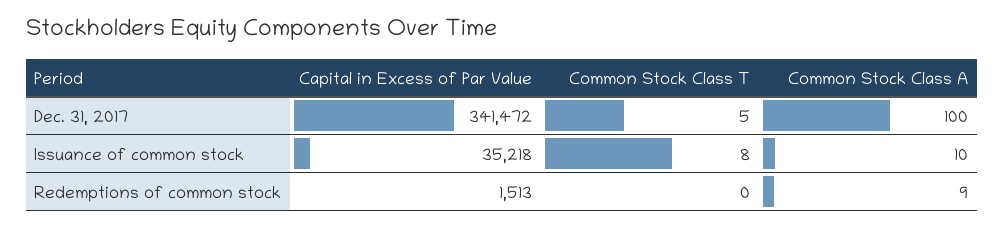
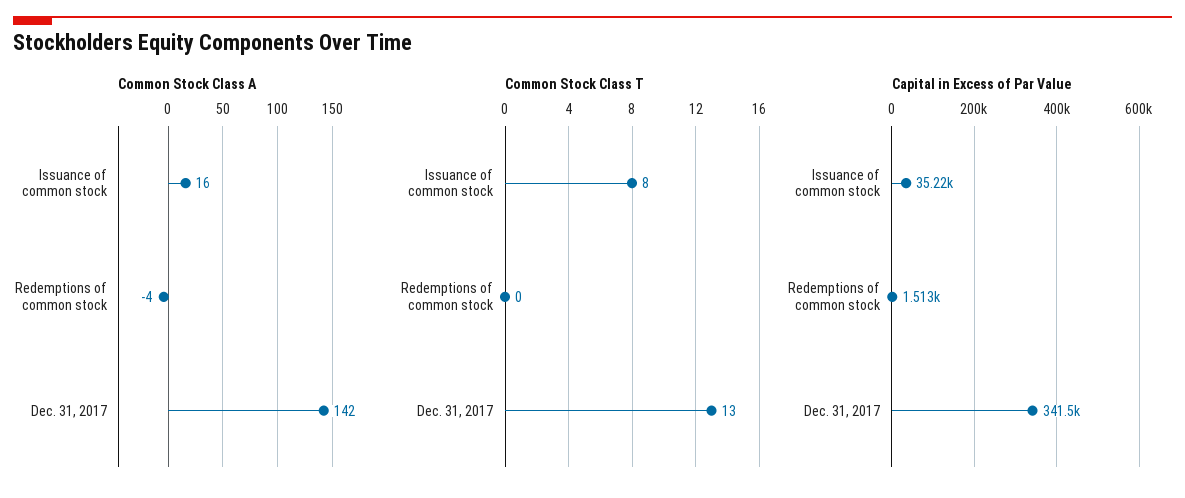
  {
    "Capital in Excess of Par Value": {
      "Dec. 31, 2017": 341472,
      "Issuance of common stock": 35218,
      "Redemptions of common stock": 1513
    },
    "Common Stock Class T": {
-     "Dec. 31, 2017": 5,
+     "Dec. 31, 2017": 13,
      "Issuance of common stock": 8,
      "Redemptions of common stock": 0
    },
    "Common Stock Class A": {
-     "Dec. 31, 2017": 100,
+     "Dec. 31, 2017": 142,
-     "Issuance of common stock": 10,
+     "Issuance of common stock": 16,
-     "Redemptions of common stock": 9
+     "Redemptions of common stock": -4
    }
  }

